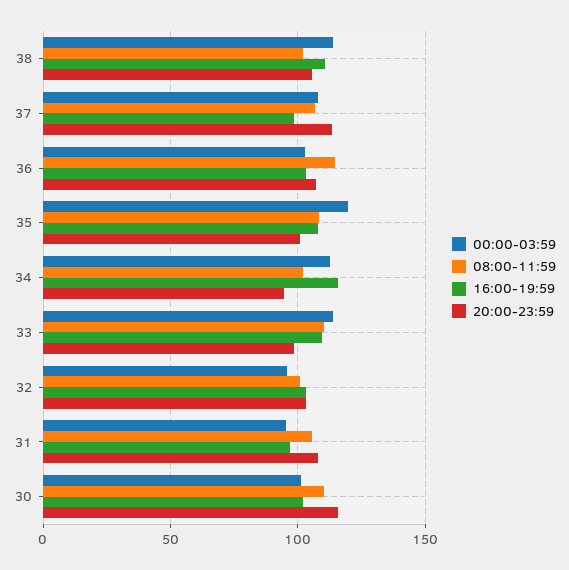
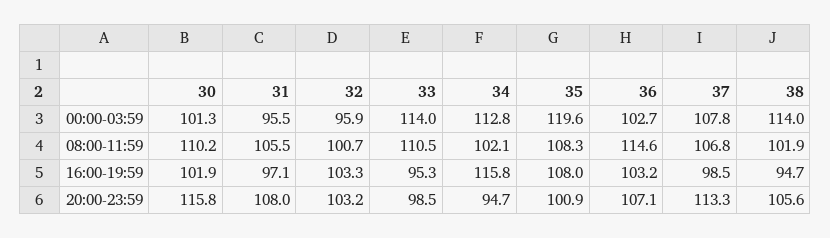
  {
    "00:00-03:59": {
      "38": 114,
      "37": 107.8,
      "36": 102.7,
      "35": 119.6,
      "34": 112.8,
      "33": 114,
      "32": 95.9,
      "31": 95.5,
      "30": 101.3
    },
    "08:00-11:59": {
      "38": 101.9,
      "37": 106.8,
      "36": 114.6,
      "35": 108.3,
      "34": 102.1,
      "33": 110.5,
      "32": 100.7,
      "31": 105.5,
      "30": 110.2
    },
    "16:00-19:59": {
-     "38": 110,
+     "38": 94.7,
      "37": 98.5,
      "36": 103.2,
      "35": 108,
      "34": 115.8,
-     "33": 110,
+     "33": 95.3,
      "32": 103.3,
      "31": 97.1,
      "30": 101.9
    },
    "20:00-23:59": {
      "38": 105.6,
      "37": 113.3,
      "36": 107.1,
      "35": 100.9,
      "34": 94.7,
      "33": 98.5,
      "32": 103.2,
      "31": 108,
      "30": 115.8
    }
  }

